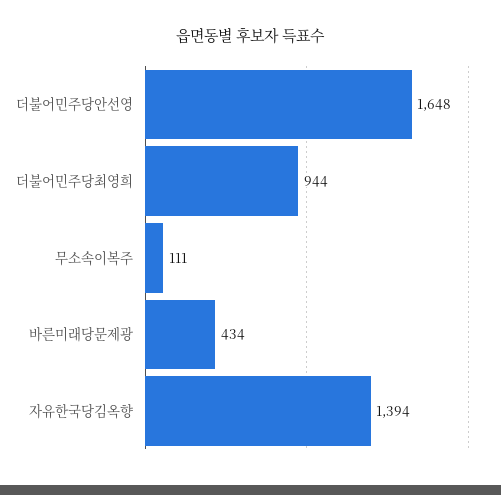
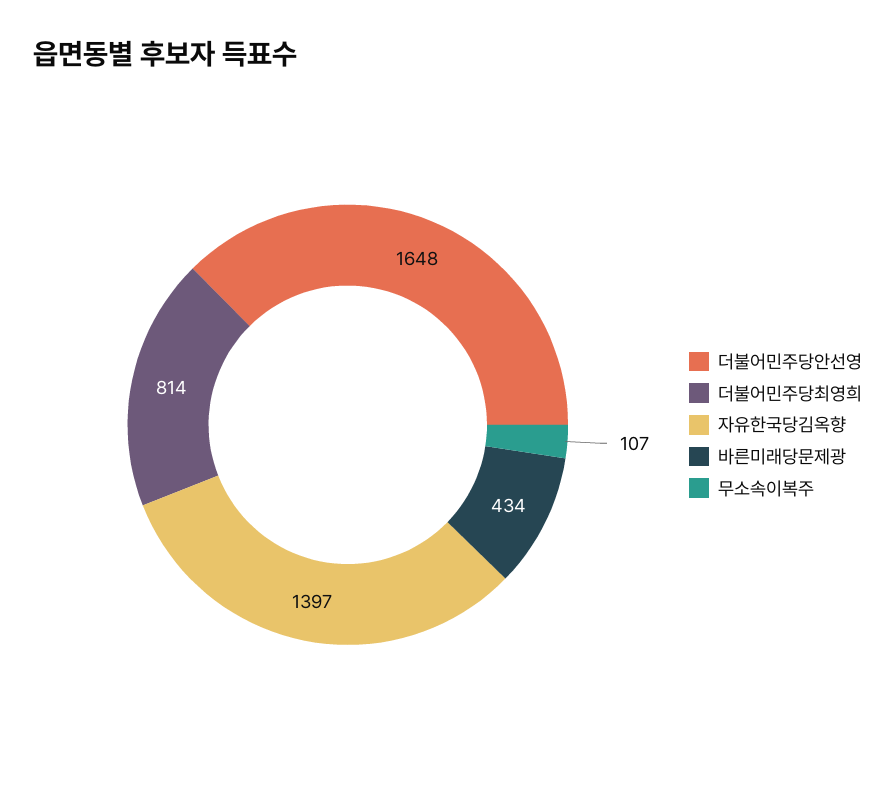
  {
    "더불어민주당안선영": 1648,
-   "더불어민주당최영희": 944,
+   "더불어민주당최영희": 814,
-   "무소속이복주": 111,
+   "무소속이복주": 107,
    "바른미래당문제광": 434,
-   "자유한국당김옥향": 1394
+   "자유한국당김옥향": 1397
  }

